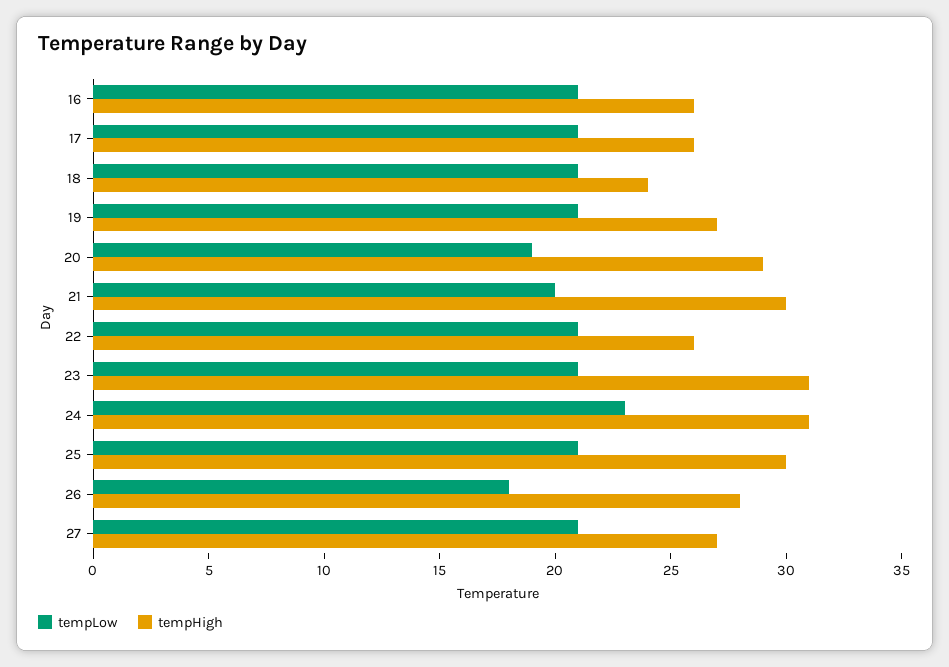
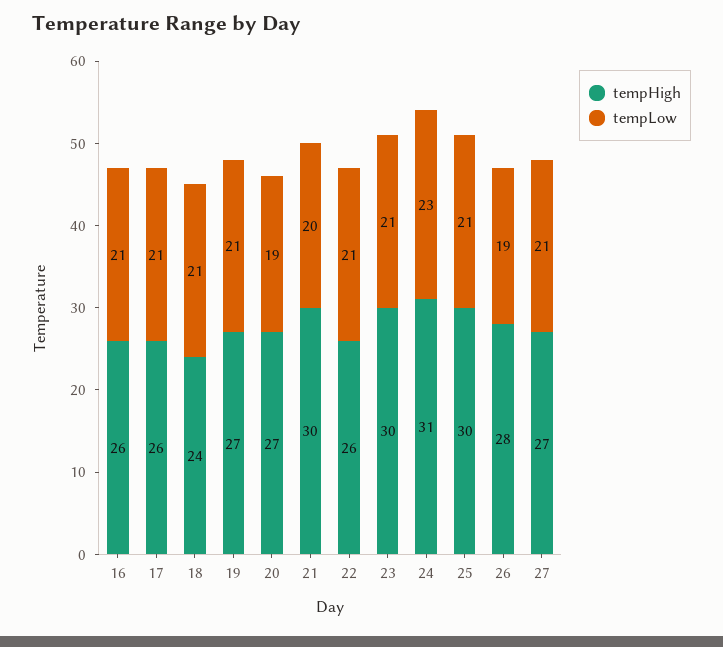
  {
    "tempLow": {
      "16": 21,
      "17": 21,
      "18": 21,
      "19": 21,
      "20": 19,
      "21": 20,
      "22": 21,
      "23": 21,
      "24": 23,
      "25": 21,
-     "26": 18,
+     "26": 19,
      "27": 21
    },
    "tempHigh": {
      "16": 26,
      "17": 26,
      "18": 24,
      "19": 27,
-     "20": 29,
+     "20": 27,
      "21": 30,
      "22": 26,
-     "23": 31,
+     "23": 30,
      "24": 31,
      "25": 30,
      "26": 28,
      "27": 27
    }
  }

